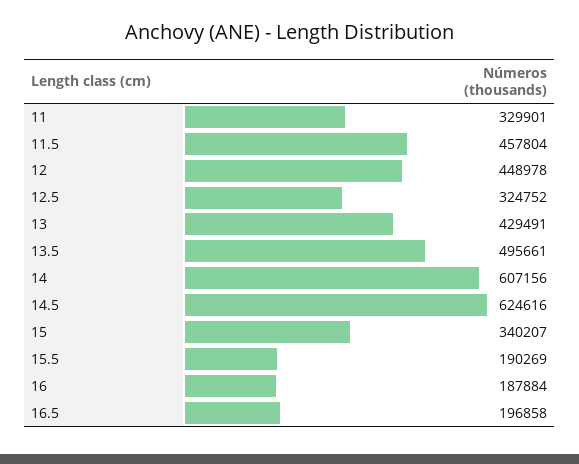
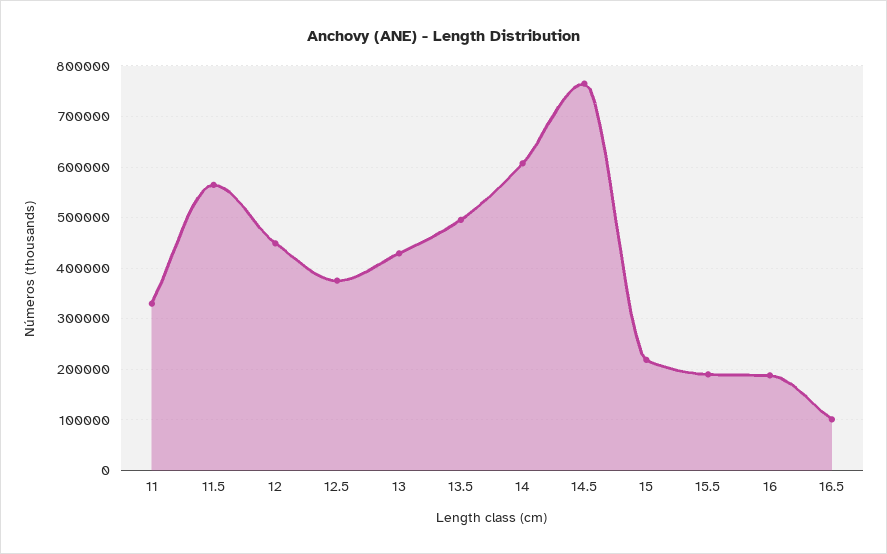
  {
    "11": 329901,
-   "11.5": 457804,
+   "11.5": 560000,
    "12": 448978,
-   "12.5": 324752,
+   "12.5": 380000,
    "13": 429491,
    "13.5": 495661,
    "14": 607156,
-   "14.5": 624616,
+   "14.5": 760000,
-   "15": 340207,
+   "15": 220000,
    "15.5": 190269,
    "16": 187884,
-   "16.5": 196858
+   "16.5": 100000
  }

